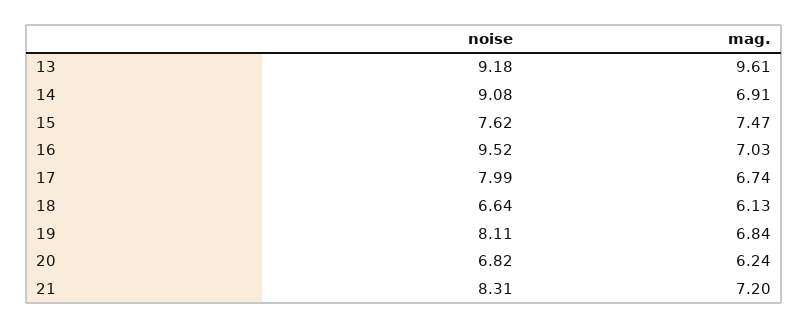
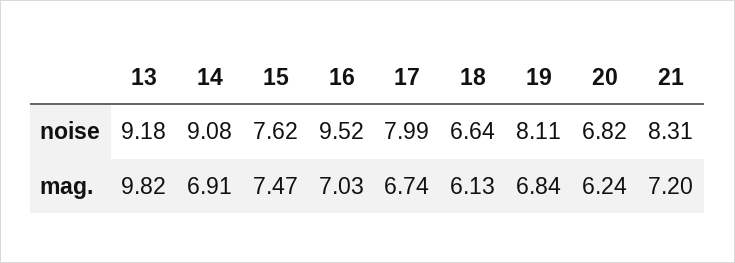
  {
    "noise": {
      "13": 9.18,
      "14": 9.08,
      "15": 7.62,
      "16": 9.52,
      "17": 7.99,
      "18": 6.64,
      "19": 8.11,
      "20": 6.82,
      "21": 8.31
    },
    "mag.": {
-     "13": 9.61,
+     "13": 9.82,
      "14": 6.91,
      "15": 7.47,
      "16": 7.03,
      "17": 6.74,
      "18": 6.13,
      "19": 6.84,
      "20": 6.24,
      "21": 7.2
    }
  }

